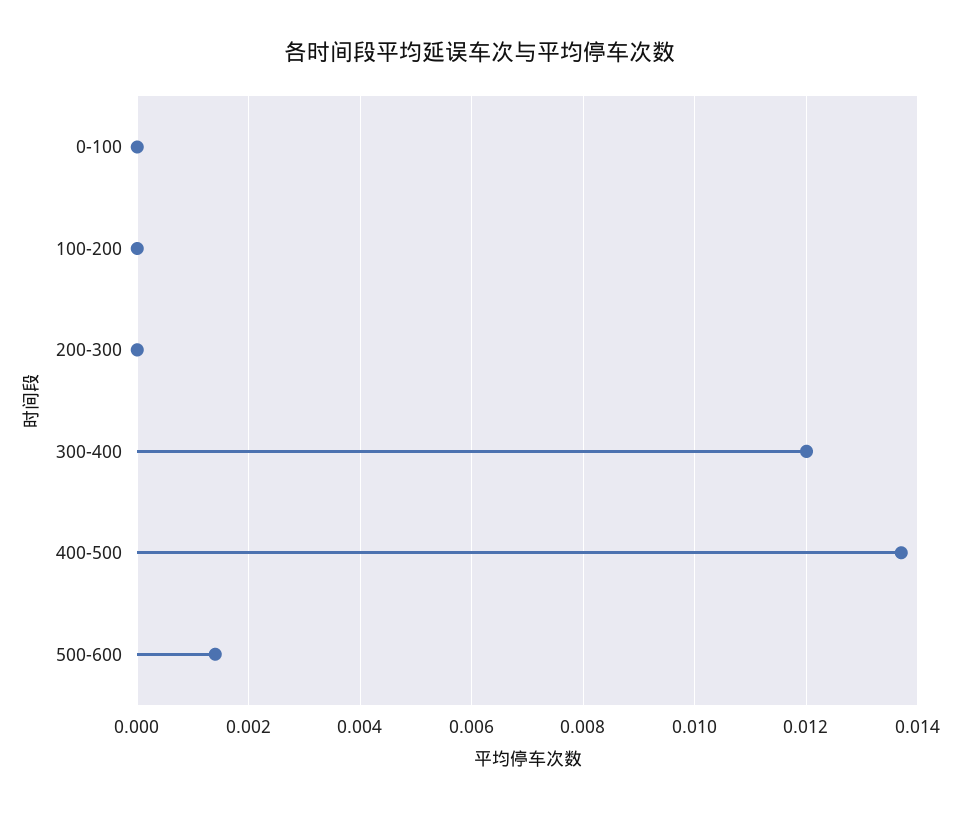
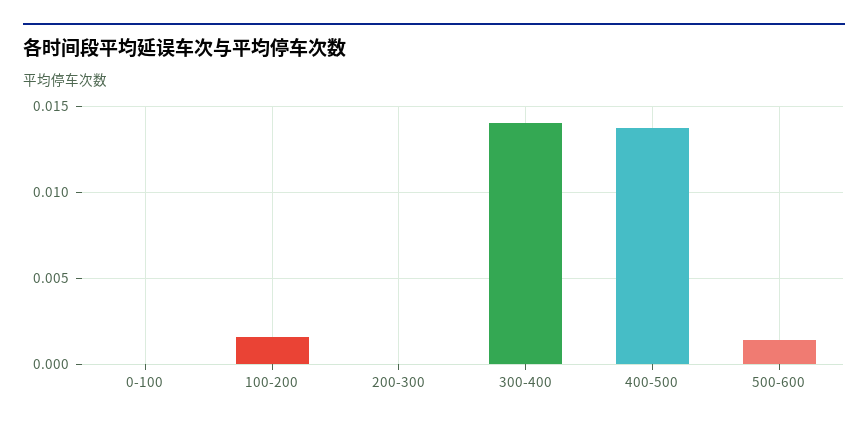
  {
    "0-100": 0,
-   "100-200": 0,
+   "100-200": 0.0015,
    "200-300": 0,
-   "300-400": 0.012,
+   "300-400": 0.014,
    "400-500": 0.0135,
    "500-600": 0.0015
  }

